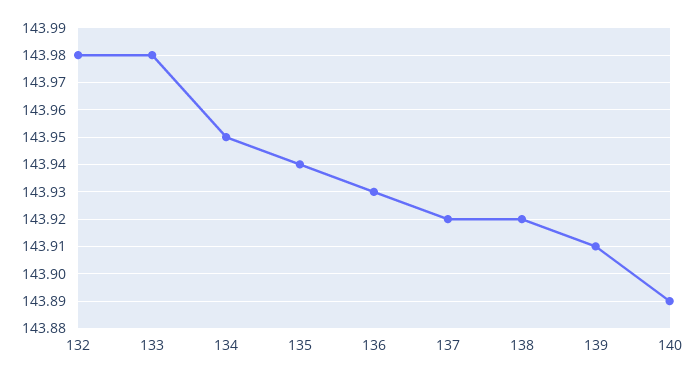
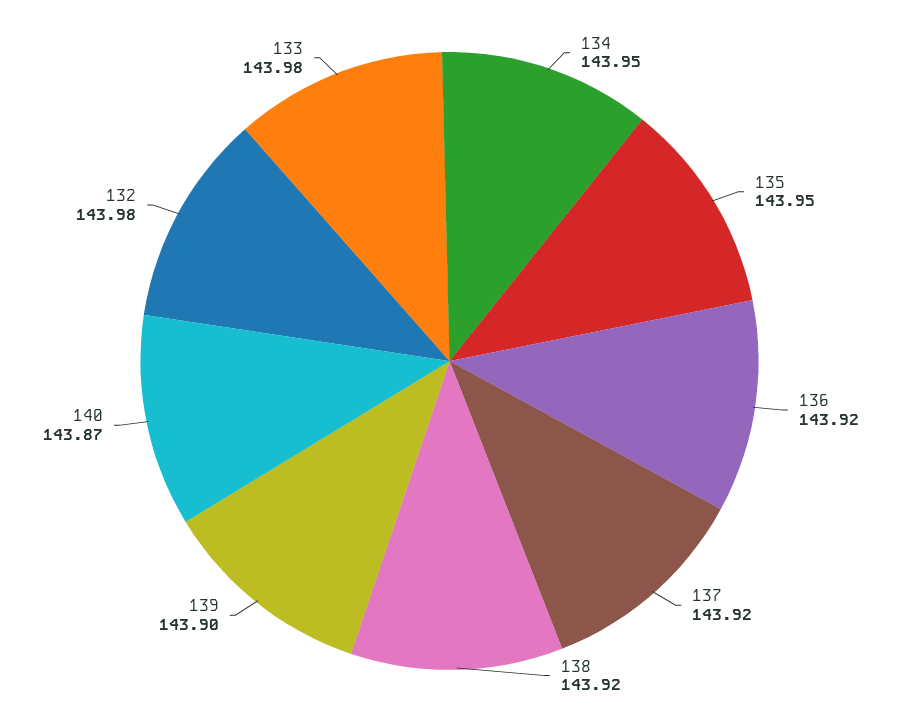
  {
    "132": 143.98,
    "133": 143.98,
    "134": 143.95,
-   "135": 143.94,
+   "135": 143.95,
-   "136": 143.93,
+   "136": 143.92,
    "137": 143.92,
    "138": 143.92,
-   "139": 143.91,
+   "139": 143.9,
-   "140": 143.89
+   "140": 143.87
  }

